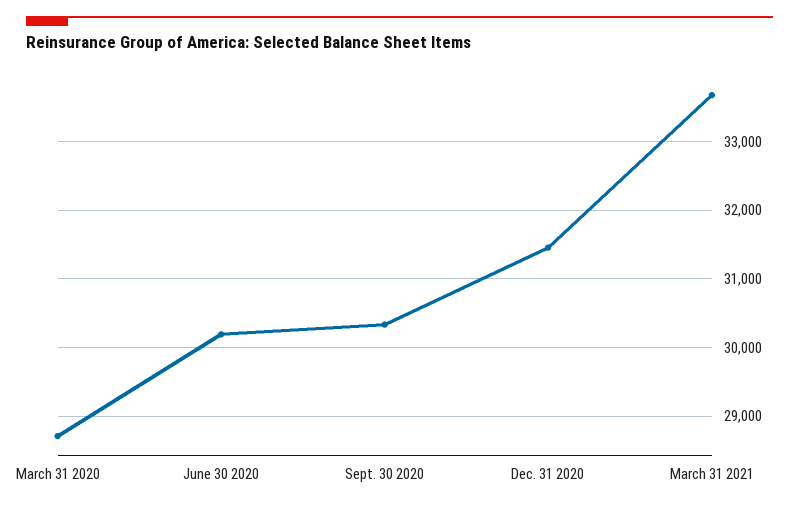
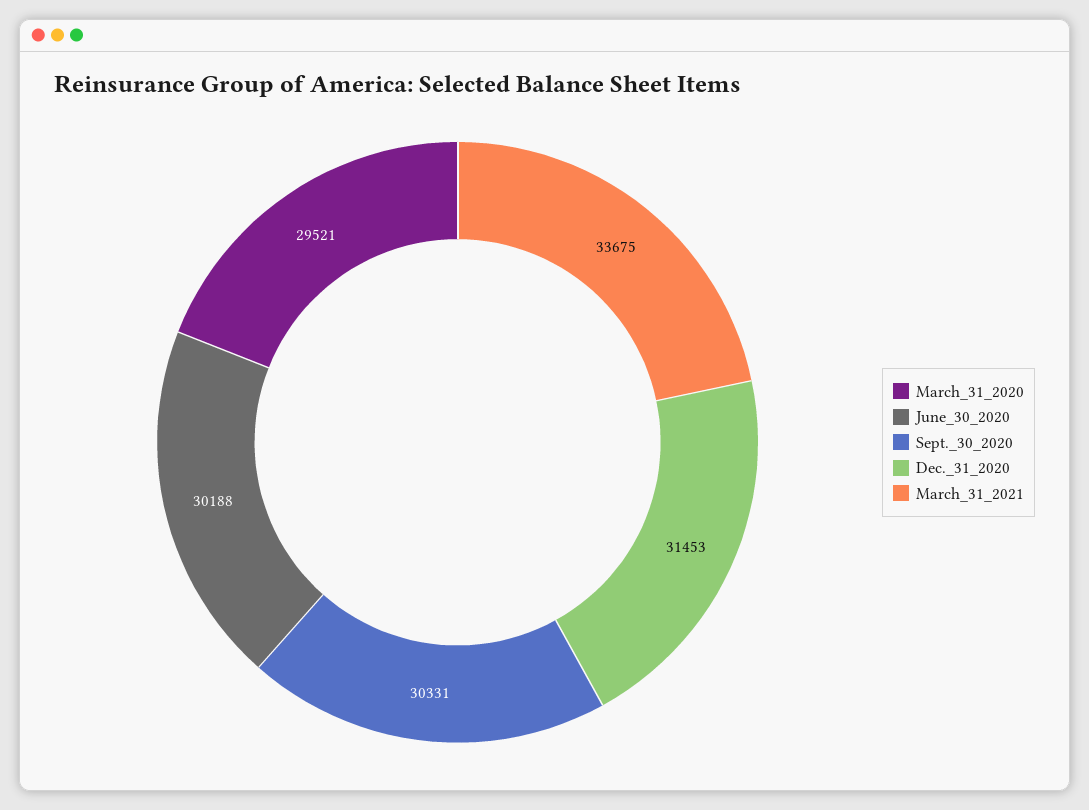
  {
-   "March 31 2020": 28700,
+   "March 31 2020": 29521,
    "June 30 2020": 30188,
    "Sept. 30 2020": 30331,
    "Dec. 31 2020": 31453,
    "March 31 2021": 33675
  }

